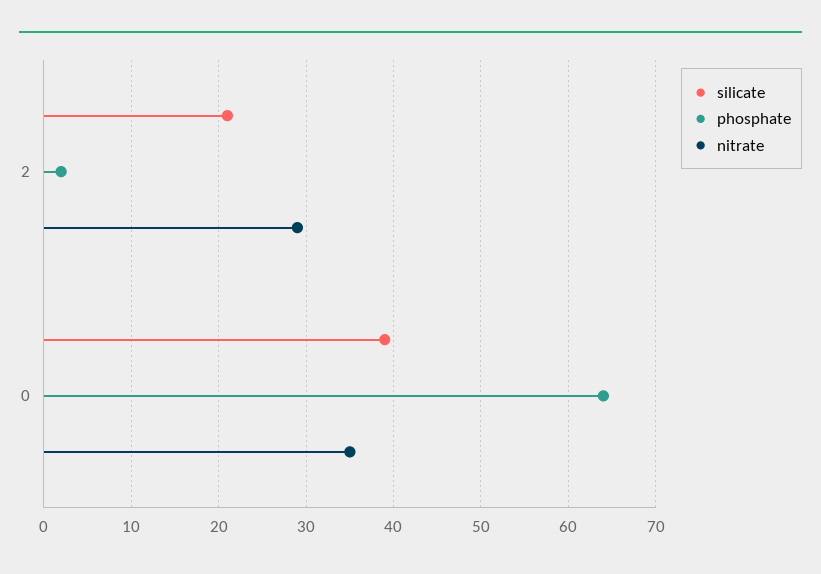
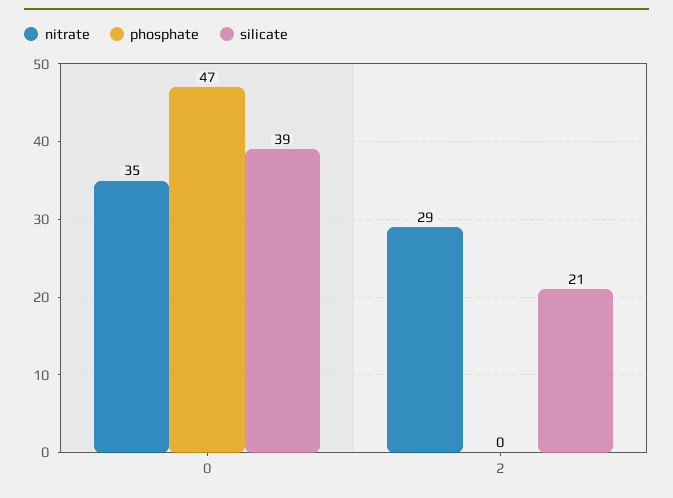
  {
    "silicate": {
      "2": 21,
      "0": 39
    },
    "phosphate": {
-     "2": 2,
+     "2": 0,
-     "0": 64
+     "0": 47
    },
    "nitrate": {
      "2": 29,
      "0": 35
    }
  }

